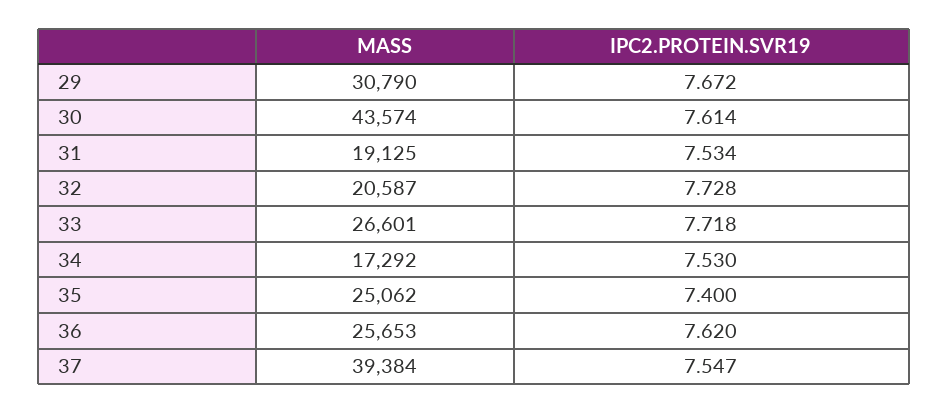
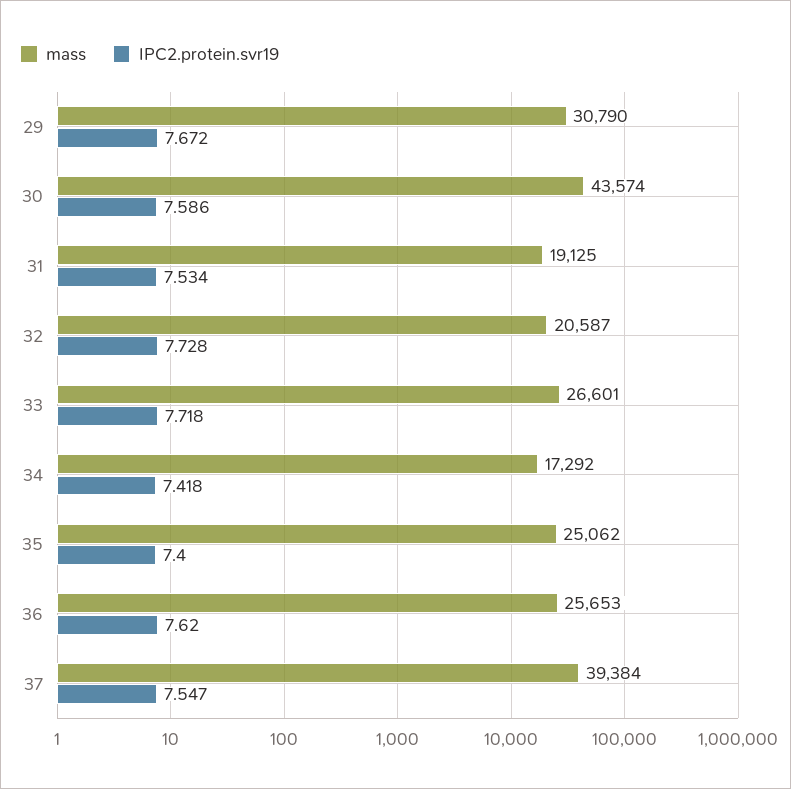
  {
    "MASS": {
      "29": 30790,
      "30": 43574,
      "31": 19125,
      "32": 20587,
      "33": 26601,
      "34": 17292,
      "35": 25062,
      "36": 25653,
      "37": 39384
    },
    "IPC2.PROTEIN.SVR19": {
      "29": 7.672,
-     "30": 7.614,
+     "30": 7.586,
      "31": 7.534,
      "32": 7.728,
      "33": 7.718,
-     "34": 7.53,
+     "34": 7.418,
      "35": 7.4,
      "36": 7.62,
      "37": 7.547
    }
  }

